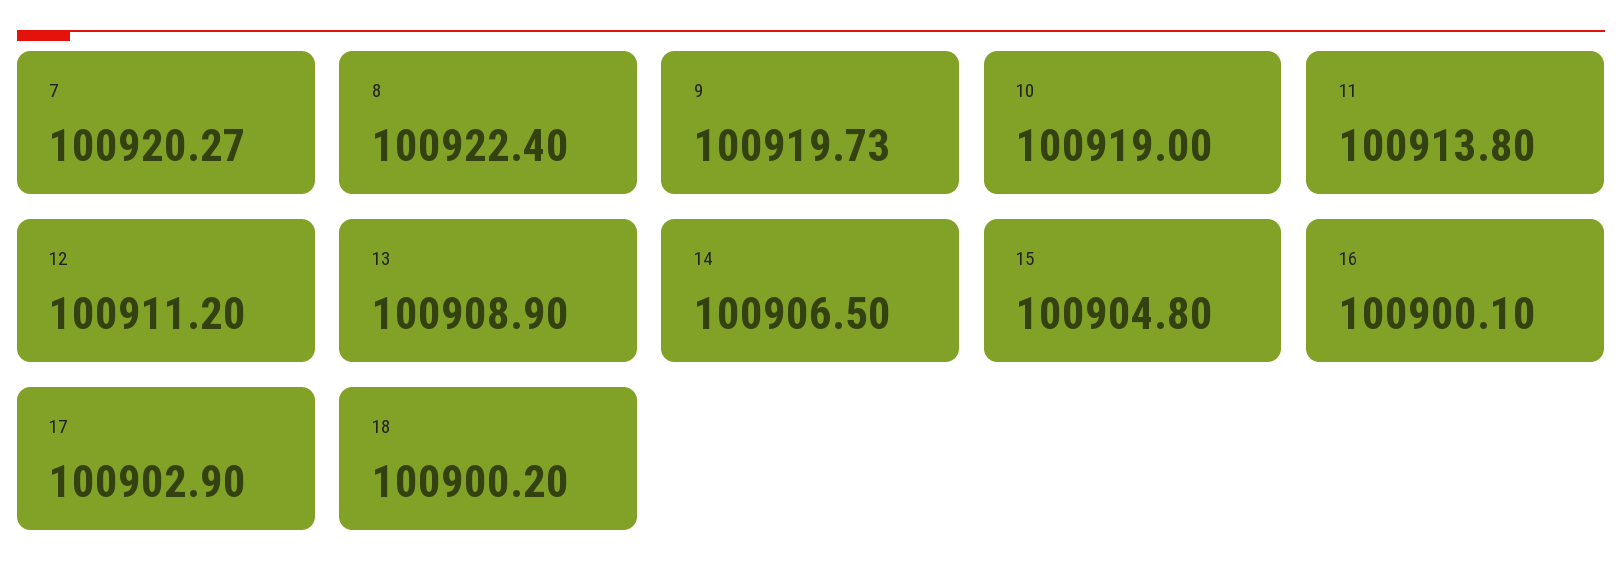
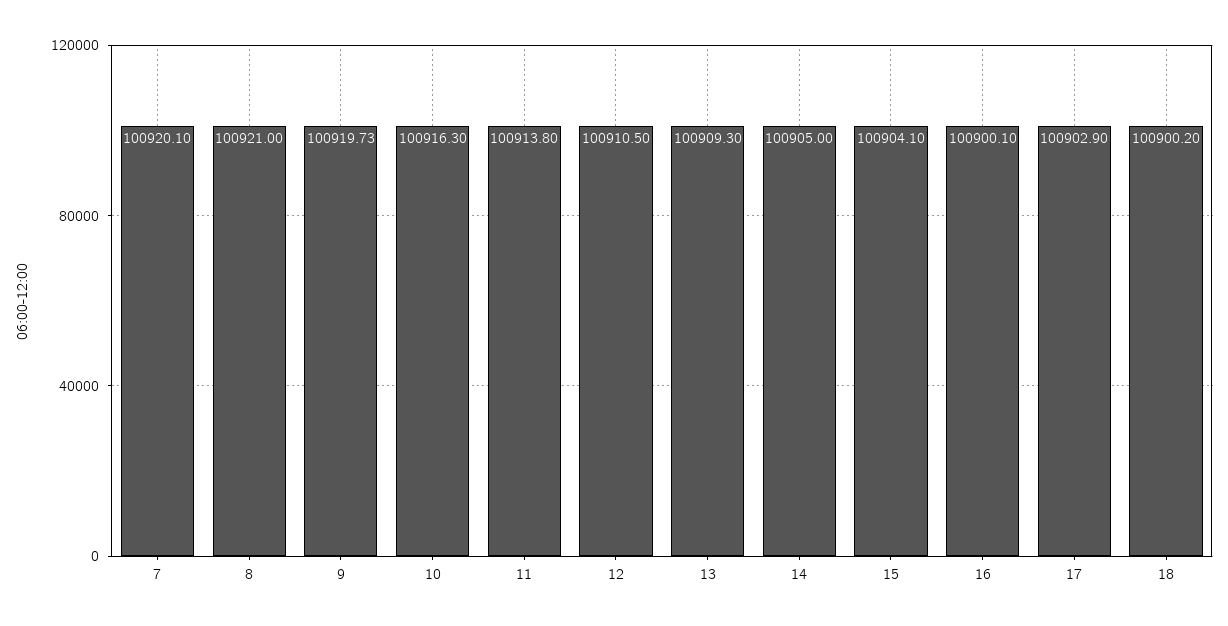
  {
-   "7": 100920.27,
+   "7": 100920.1,
-   "8": 100922.4,
+   "8": 100921,
    "9": 100919.73,
-   "10": 100919,
+   "10": 100916.3,
    "11": 100913.8,
-   "12": 100911.2,
+   "12": 100910.5,
-   "13": 100908.9,
+   "13": 100909.3,
-   "14": 100906.5,
+   "14": 100905,
-   "15": 100904.8,
+   "15": 100904.1,
    "16": 100900.1,
    "17": 100902.9,
    "18": 100900.2
  }

